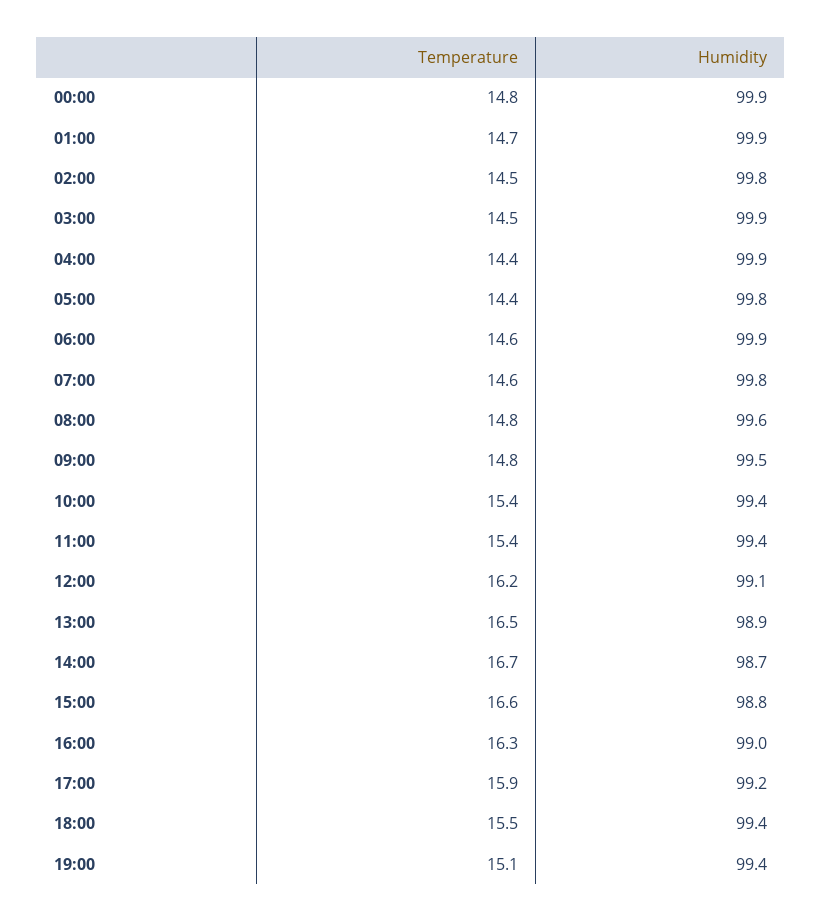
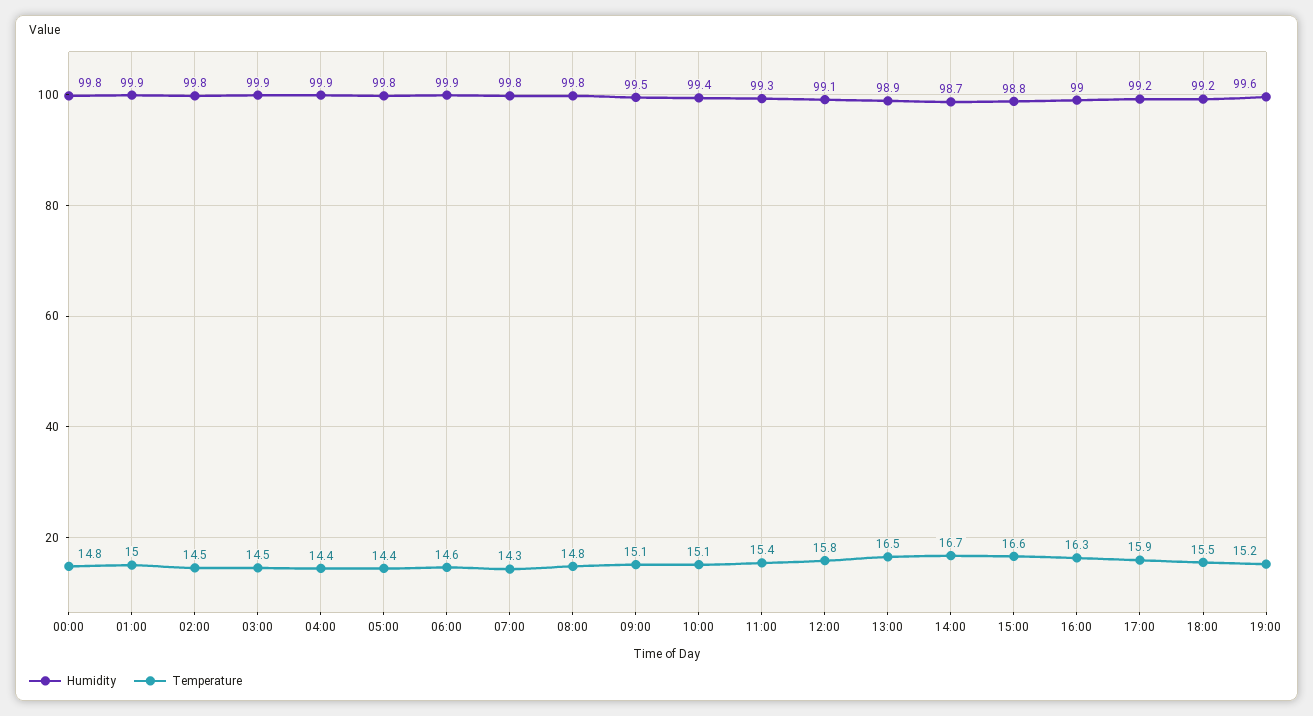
  {
    "Temperature": {
      "00:00": 14.8,
-     "01:00": 14.7,
+     "01:00": 15,
      "02:00": 14.5,
      "03:00": 14.5,
      "04:00": 14.4,
      "05:00": 14.4,
      "06:00": 14.6,
-     "07:00": 14.6,
+     "07:00": 14.3,
      "08:00": 14.8,
-     "09:00": 14.8,
+     "09:00": 15.1,
-     "10:00": 15.4,
+     "10:00": 15.1,
      "11:00": 15.4,
-     "12:00": 16.2,
+     "12:00": 15.8,
      "13:00": 16.5,
      "14:00": 16.7,
      "15:00": 16.6,
      "16:00": 16.3,
      "17:00": 15.9,
      "18:00": 15.5,
-     "19:00": 15.1
+     "19:00": 15.2
    },
    "Humidity": {
-     "00:00": 99.9,
+     "00:00": 99.8,
      "01:00": 99.9,
      "02:00": 99.8,
      "03:00": 99.9,
      "04:00": 99.9,
      "05:00": 99.8,
      "06:00": 99.9,
      "07:00": 99.8,
-     "08:00": 99.6,
+     "08:00": 99.8,
      "09:00": 99.5,
      "10:00": 99.4,
-     "11:00": 99.4,
+     "11:00": 99.3,
      "12:00": 99.1,
      "13:00": 98.9,
      "14:00": 98.7,
      "15:00": 98.8,
      "16:00": 99,
      "17:00": 99.2,
-     "18:00": 99.4,
+     "18:00": 99.2,
-     "19:00": 99.4
+     "19:00": 99.6
    }
  }

